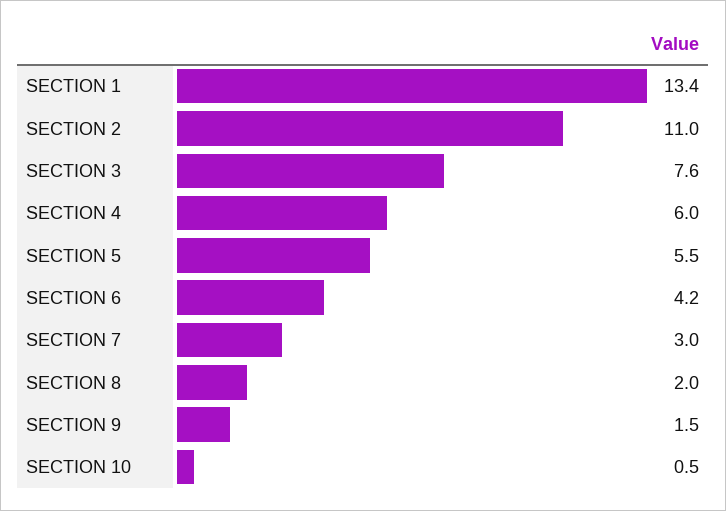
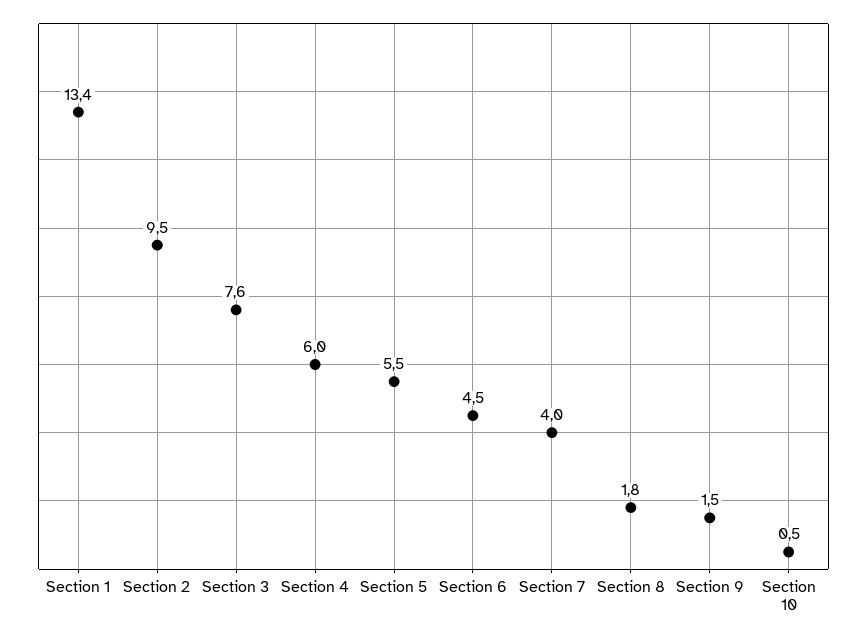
  {
    "SECTION 1": 13.4,
-   "SECTION 2": 11,
+   "SECTION 2": 9.5,
    "SECTION 3": 7.6,
    "SECTION 4": 6,
    "SECTION 5": 5.5,
-   "SECTION 6": 4.2,
+   "SECTION 6": 4.5,
-   "SECTION 7": 3,
+   "SECTION 7": 4,
-   "SECTION 8": 2,
+   "SECTION 8": 1.8,
    "SECTION 9": 1.5,
    "SECTION 10": 0.5
  }

